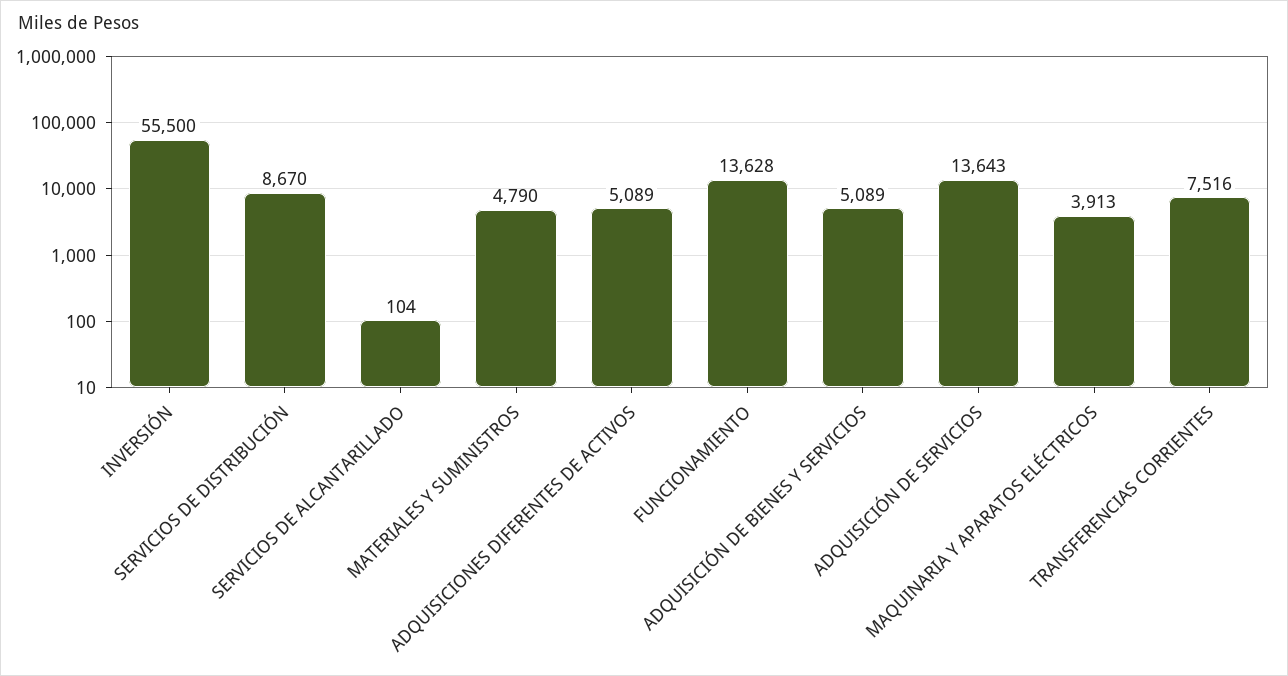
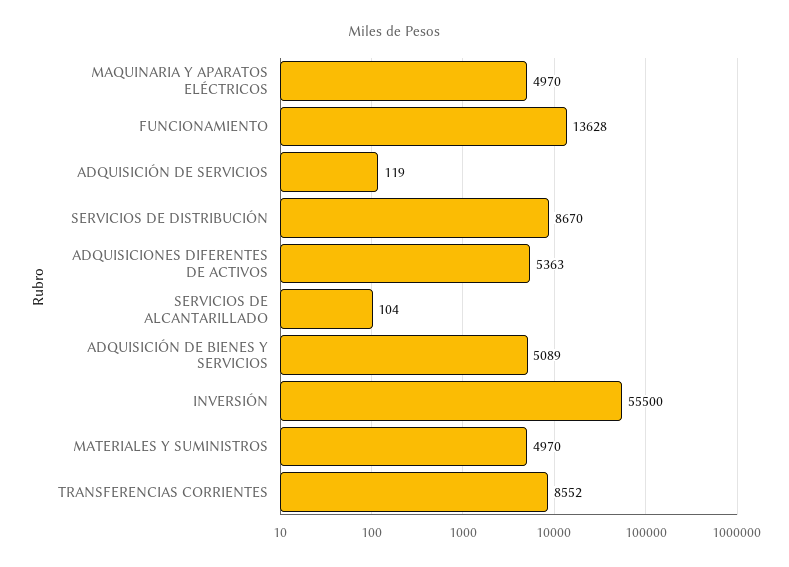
  {
    "INVERSIÓN": 55500,
    "SERVICIOS DE DISTRIBUCIÓN": 8670,
    "SERVICIOS DE ALCANTARILLADO": 104,
-   "MATERIALES Y SUMINISTROS": 4790,
+   "MATERIALES Y SUMINISTROS": 4970,
-   "ADQUISICIONES DIFERENTES DE ACTIVOS": 5089,
+   "ADQUISICIONES DIFERENTES DE ACTIVOS": 5363,
    "FUNCIONAMIENTO": 13628,
    "ADQUISICIÓN DE BIENES Y SERVICIOS": 5089,
-   "ADQUISICIÓN DE SERVICIOS": 13643,
+   "ADQUISICIÓN DE SERVICIOS": 119,
-   "MAQUINARIA Y APARATOS ELÉCTRICOS": 3913,
+   "MAQUINARIA Y APARATOS ELÉCTRICOS": 4970,
-   "TRANSFERENCIAS CORRIENTES": 7516
+   "TRANSFERENCIAS CORRIENTES": 8552
  }

